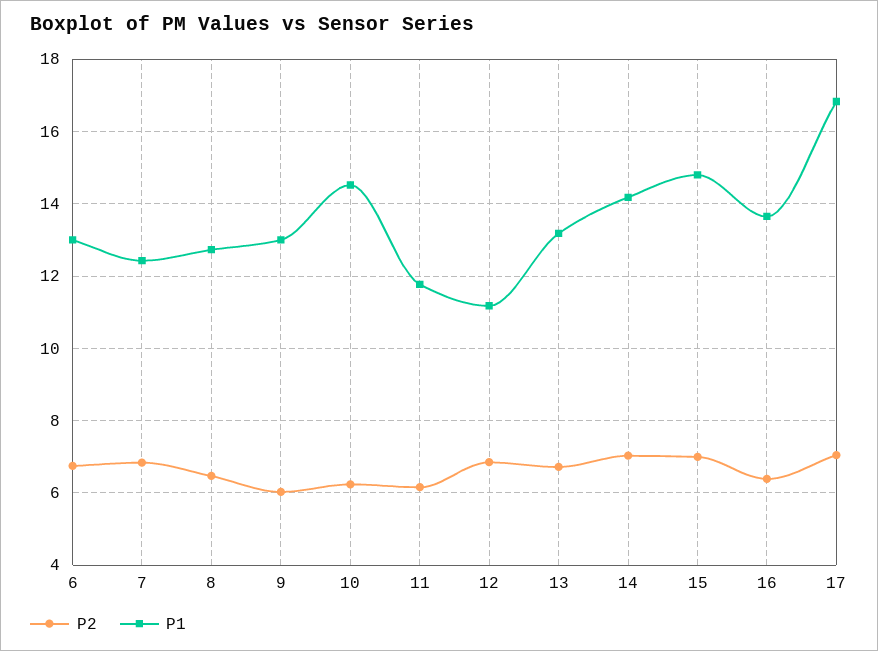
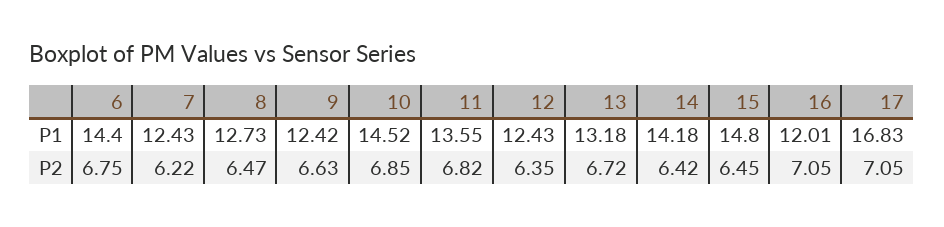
  {
    "P2": {
      "6": 6.75,
-     "7": 6.8,
+     "7": 6.22,
      "8": 6.47,
-     "9": 6,
+     "9": 6.63,
-     "10": 6.2,
+     "10": 6.85,
-     "11": 6.2,
+     "11": 6.82,
-     "12": 6.8,
+     "12": 6.35,
      "13": 6.72,
-     "14": 7,
+     "14": 6.42,
-     "15": 7,
+     "15": 6.45,
-     "16": 6.4,
+     "16": 7.05,
      "17": 7.05
    },
    "P1": {
-     "6": 13,
+     "6": 14.4,
      "7": 12.43,
      "8": 12.73,
-     "9": 13,
+     "9": 12.42,
      "10": 14.52,
-     "11": 11.8,
+     "11": 13.55,
-     "12": 11.2,
+     "12": 12.43,
      "13": 13.18,
      "14": 14.18,
      "15": 14.8,
-     "16": 13.6,
+     "16": 12.01,
      "17": 16.83
    }
  }

